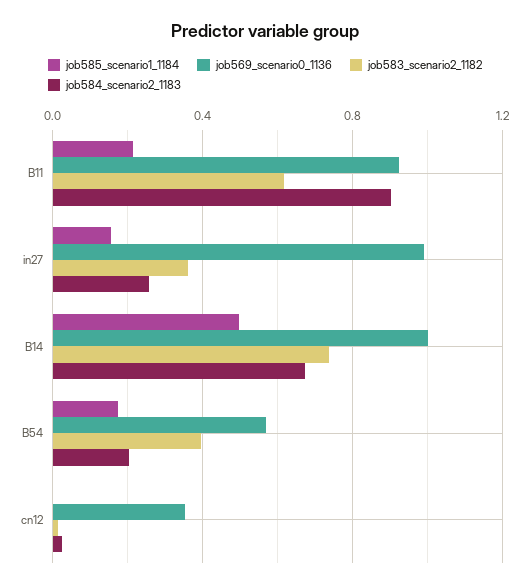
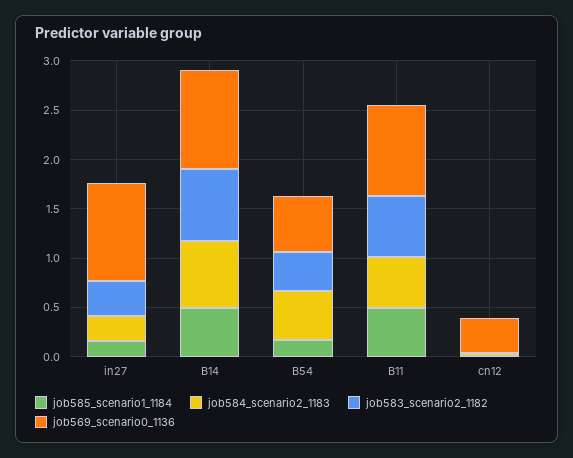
  {
    "job585_scenario1_1184": {
-     "B11": 0.2,
+     "B11": 0.5,
      "in27": 0.15,
      "B14": 0.5,
      "B54": 0.15,
      "cn12": 0
    },
    "job569_scenario0_1136": {
      "B11": 0.9,
      "in27": 1,
      "B14": 1,
      "B54": 0.55,
      "cn12": 0.35
    },
    "job583_scenario2_1182": {
      "B11": 0.6,
      "in27": 0.35,
      "B14": 0.75,
      "B54": 0.4,
      "cn12": 0
    },
    "job584_scenario2_1183": {
-     "B11": 0.9,
+     "B11": 0.5,
      "in27": 0.25,
      "B14": 0.65,
-     "B54": 0.2,
+     "B54": 0.5,
      "cn12": 0
    }
  }

